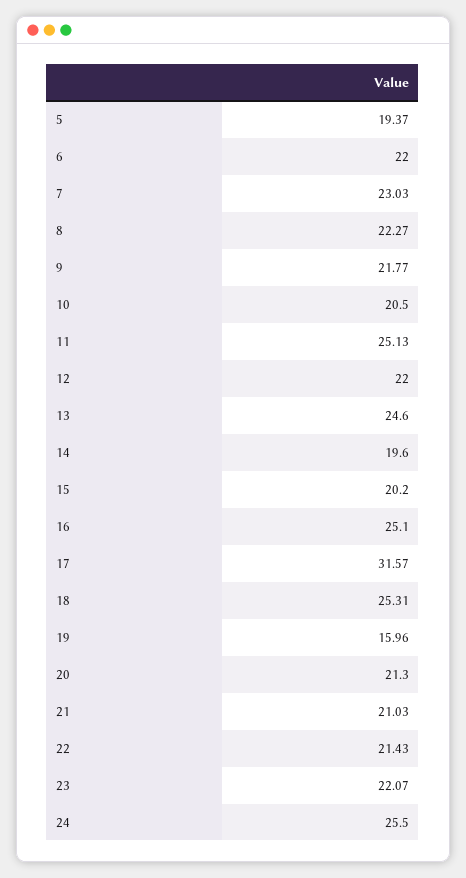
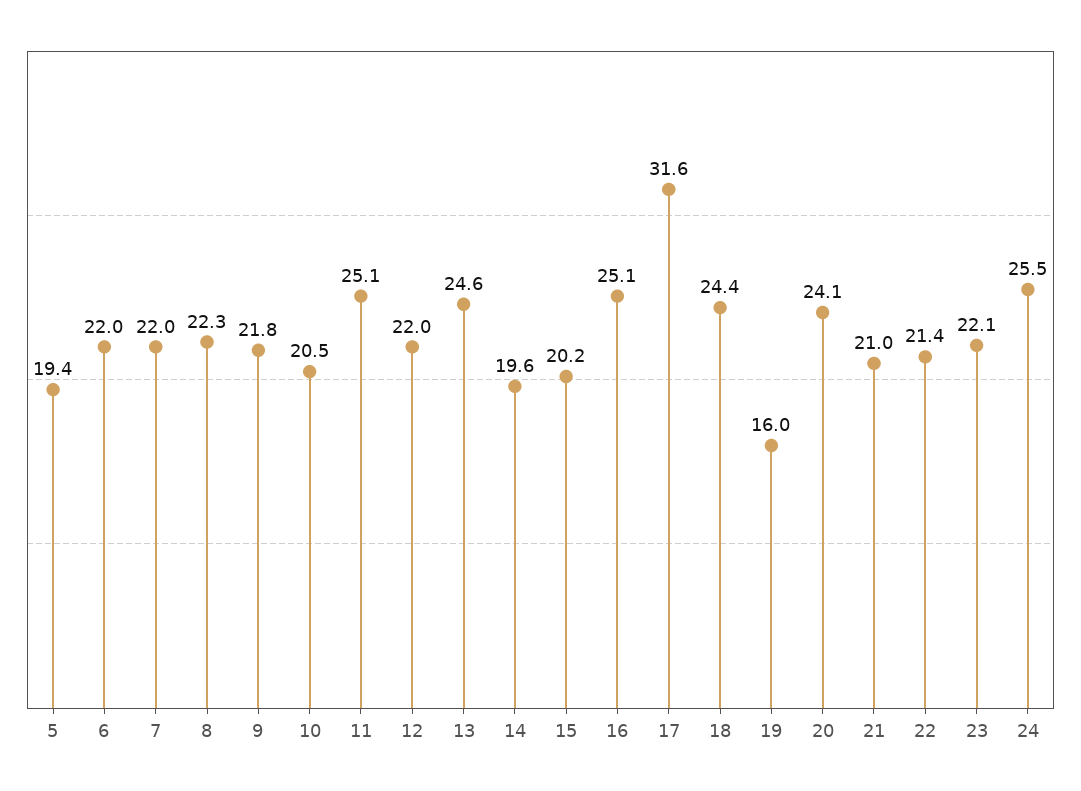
  {
    "5": 19.37,
    "6": 22,
-   "7": 23.03,
+   "7": 22,
    "8": 22.27,
    "9": 21.77,
    "10": 20.5,
    "11": 25.13,
    "12": 22,
    "13": 24.6,
    "14": 19.6,
    "15": 20.2,
    "16": 25.1,
    "17": 31.57,
-   "18": 25.31,
+   "18": 24.4,
    "19": 15.96,
-   "20": 21.3,
+   "20": 24.1,
    "21": 21.03,
    "22": 21.43,
    "23": 22.07,
    "24": 25.5
  }

